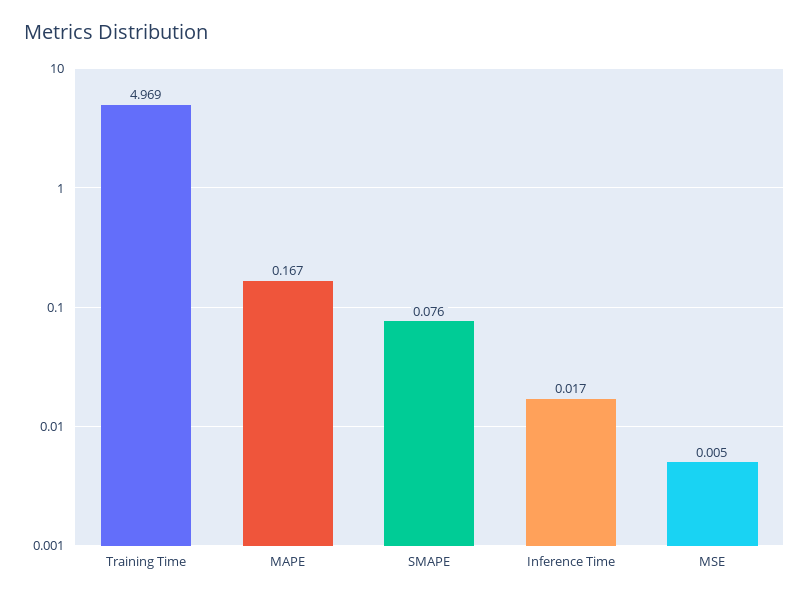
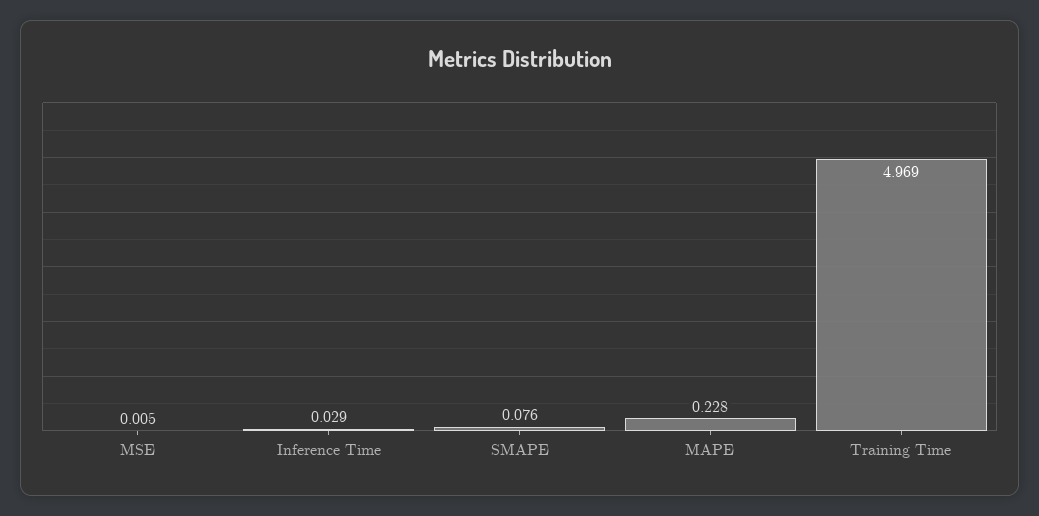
  {
    "Training Time": 4.969,
-   "MAPE": 0.167,
+   "MAPE": 0.228,
    "SMAPE": 0.076,
-   "Inference Time": 0.017,
+   "Inference Time": 0.029,
    "MSE": 0.005
  }

